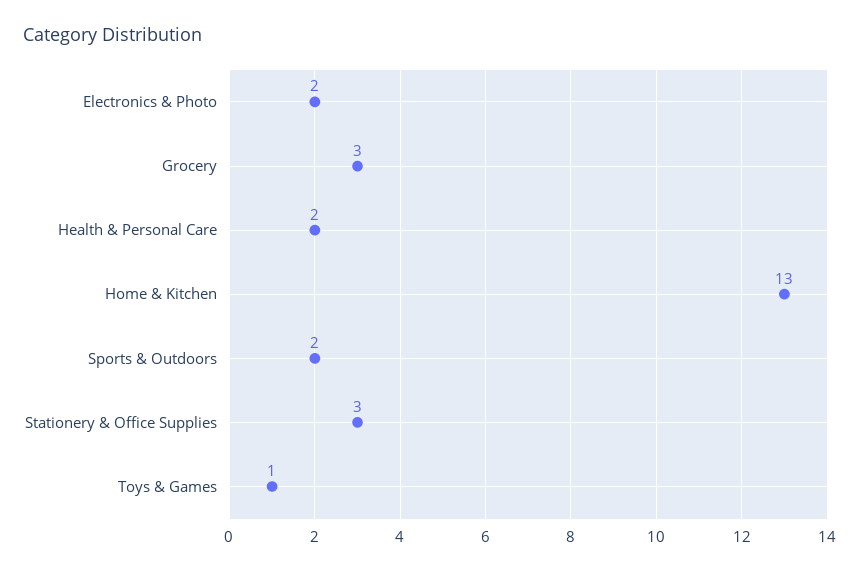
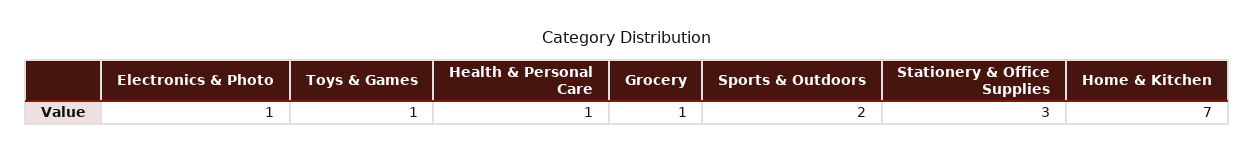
  {
-   "Electronics & Photo": 2,
+   "Electronics & Photo": 1,
-   "Grocery": 3,
+   "Grocery": 1,
-   "Health & Personal Care": 2,
+   "Health & Personal Care": 1,
-   "Home & Kitchen": 13,
+   "Home & Kitchen": 7,
    "Sports & Outdoors": 2,
    "Stationery & Office Supplies": 3,
    "Toys & Games": 1
  }

